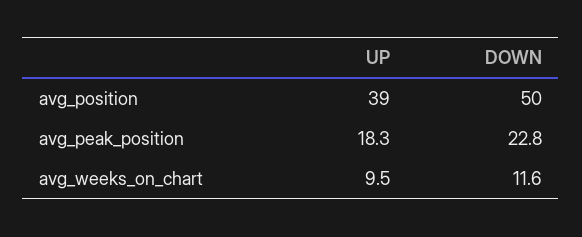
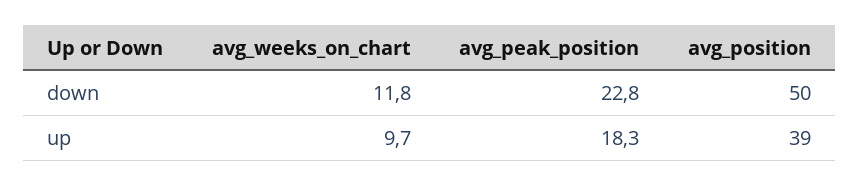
  {
    "UP": {
      "avg_position": 39,
      "avg_peak_position": 18.3,
-     "avg_weeks_on_chart": 9.5
+     "avg_weeks_on_chart": 9.7
    },
    "DOWN": {
      "avg_position": 50,
      "avg_peak_position": 22.8,
-     "avg_weeks_on_chart": 11.6
+     "avg_weeks_on_chart": 11.8
    }
  }

